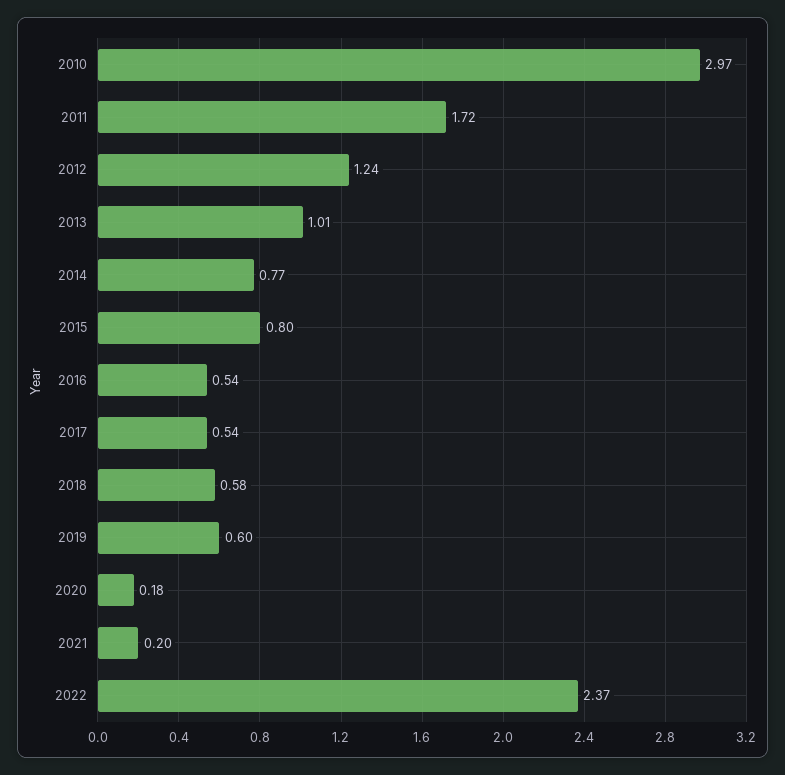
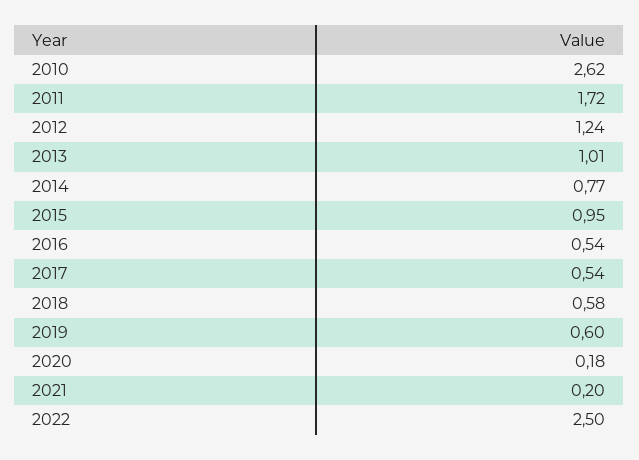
  {
-   "2010": 2.97,
+   "2010": 2.62,
    "2011": 1.72,
    "2012": 1.24,
    "2013": 1.01,
    "2014": 0.77,
-   "2015": 0.8,
+   "2015": 0.95,
    "2016": 0.54,
    "2017": 0.54,
    "2018": 0.58,
    "2019": 0.6,
    "2020": 0.18,
    "2021": 0.2,
-   "2022": 2.37
+   "2022": 2.5
  }

